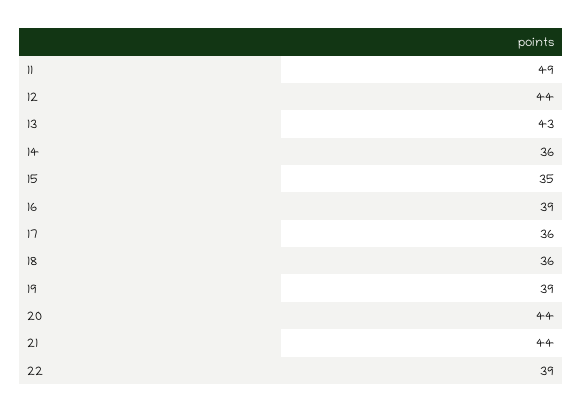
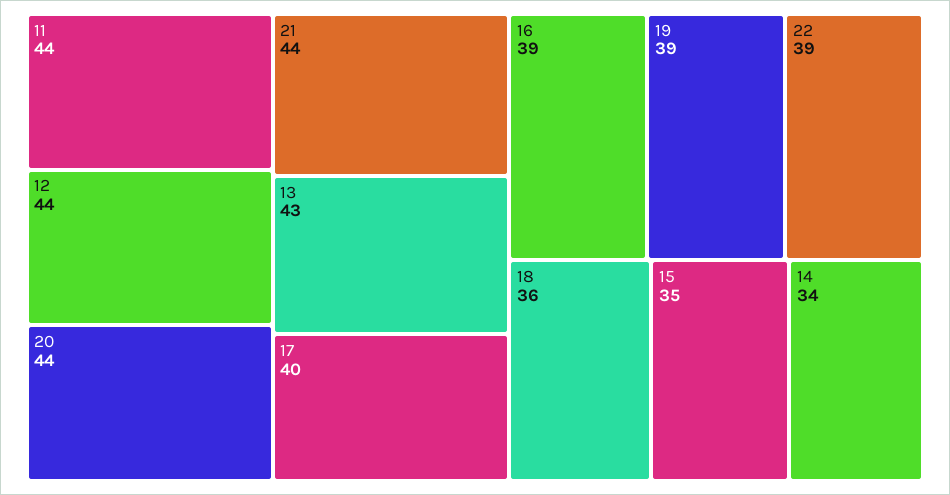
  {
-   "11": 49,
+   "11": 44,
    "12": 44,
    "13": 43,
-   "14": 36,
+   "14": 34,
    "15": 35,
    "16": 39,
-   "17": 36,
+   "17": 40,
    "18": 36,
    "19": 39,
    "20": 44,
    "21": 44,
    "22": 39
  }

